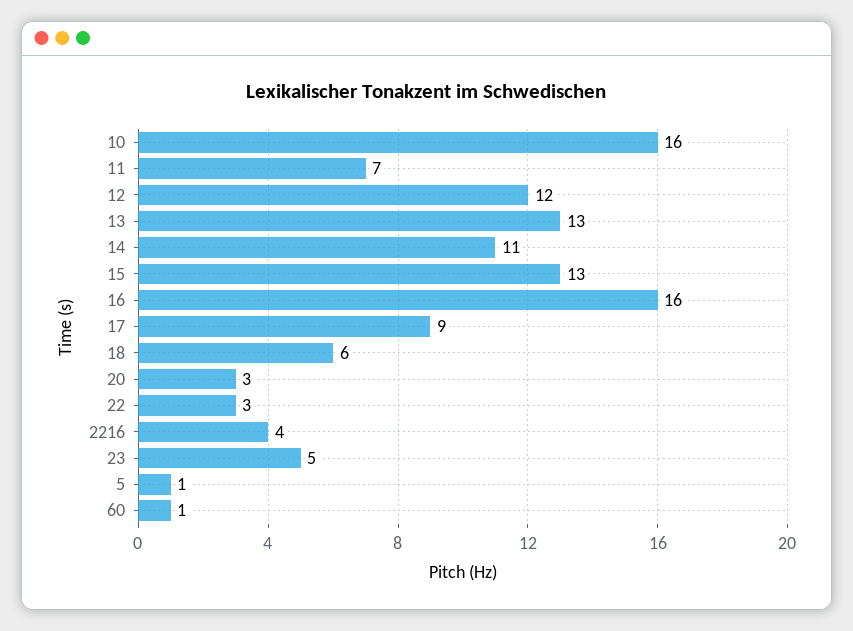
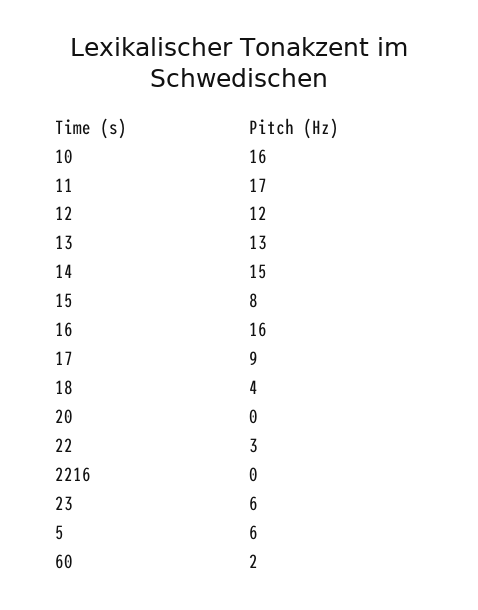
  {
    "10": 16,
-   "11": 7,
+   "11": 17,
    "12": 12,
    "13": 13,
-   "14": 11,
+   "14": 15,
-   "15": 13,
+   "15": 8,
    "16": 16,
    "17": 9,
-   "18": 6,
+   "18": 4,
-   "20": 3,
+   "20": 0,
    "22": 3,
-   "2216": 4,
+   "2216": 0,
-   "23": 5,
+   "23": 6,
-   "5": 1,
+   "5": 6,
-   "60": 1
+   "60": 2
  }

